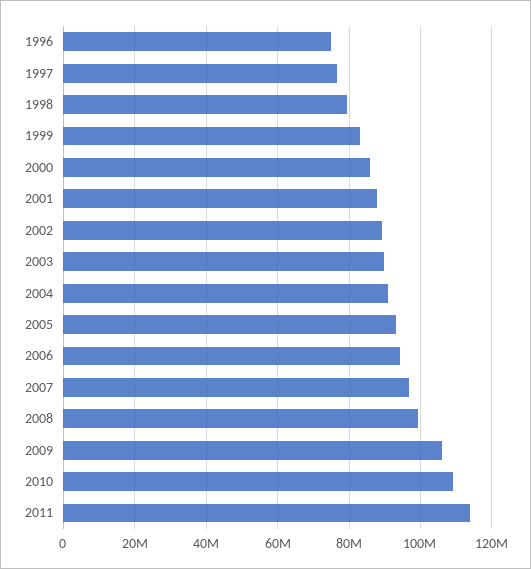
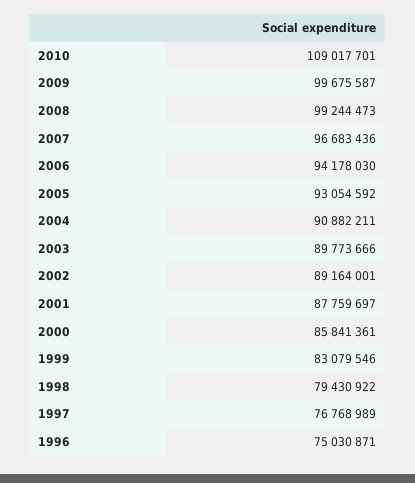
  {
    "1996": 75030871,
    "1997": 76768989,
    "1998": 79430922,
    "1999": 83079546,
    "2000": 85841361,
    "2001": 87759697,
    "2002": 89164001,
    "2003": 89773666,
    "2004": 90882211,
    "2005": 93054592,
    "2006": 94178030,
    "2007": 96683436,
    "2008": 99244473,
-   "2009": 106000000,
+   "2009": 99675587,
-   "2010": 109017701,
+   "2010": 109017701
-   "2011": 114000000
  }

